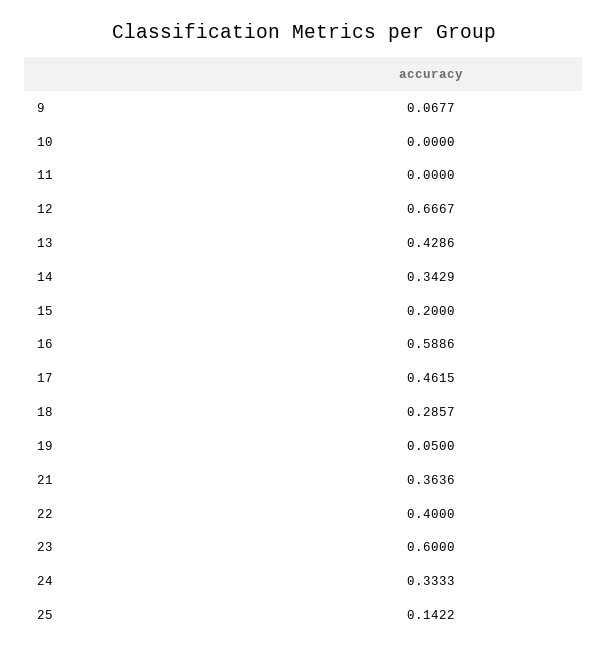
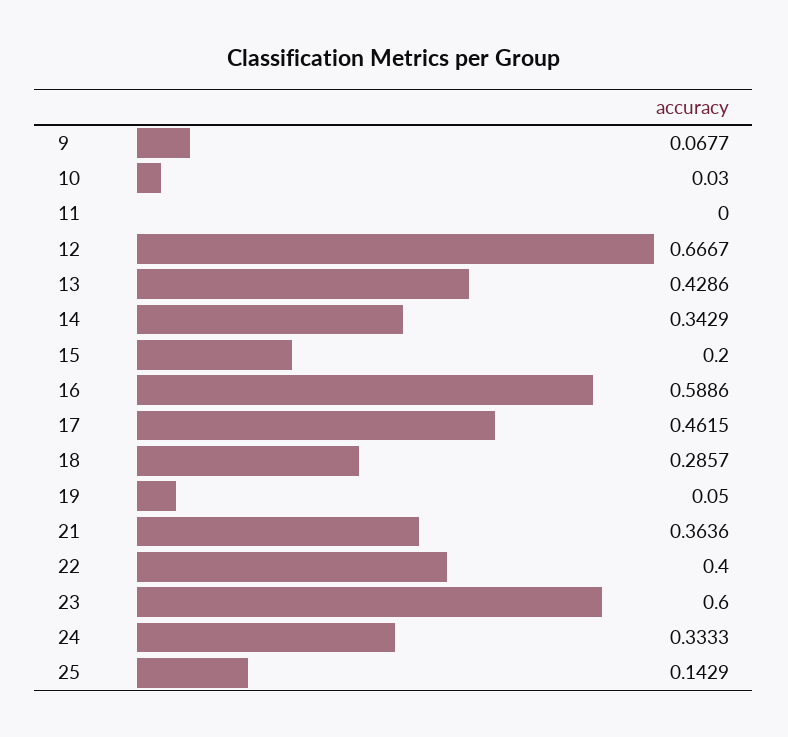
  {
    "9": 0.0677,
-   "10": 0,
+   "10": 0.03,
    "11": 0,
    "12": 0.6667,
    "13": 0.4286,
    "14": 0.3429,
    "15": 0.2,
    "16": 0.5886,
    "17": 0.4615,
    "18": 0.2857,
    "19": 0.05,
    "21": 0.3636,
    "22": 0.4,
    "23": 0.6,
    "24": 0.3333,
-   "25": 0.1422
+   "25": 0.1429
  }

